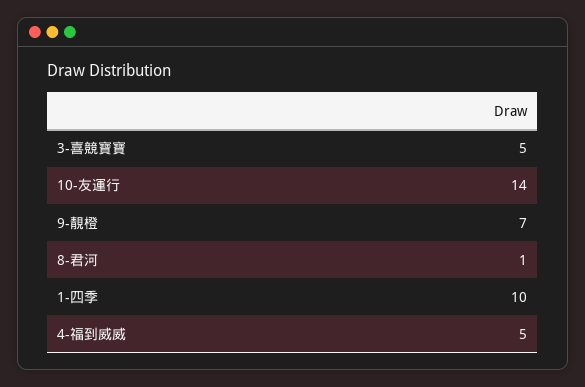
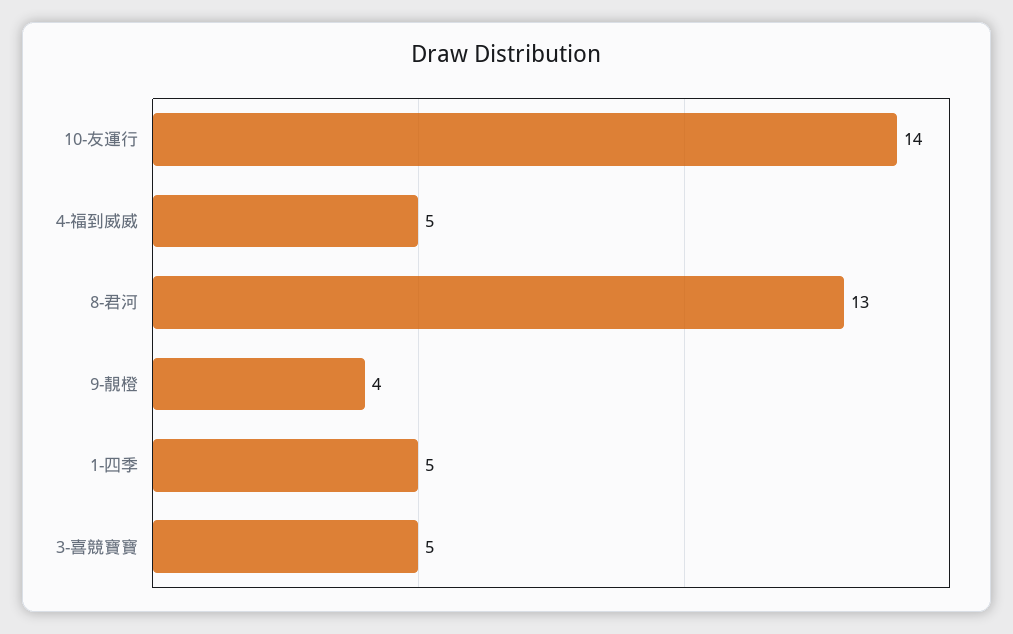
  {
    "3-喜競寶寶": 5,
    "10-友運行": 14,
-   "9-靚橙": 7,
+   "9-靚橙": 4,
-   "8-君河": 1,
+   "8-君河": 13,
-   "1-四季": 10,
+   "1-四季": 5,
    "4-福到威威": 5
  }

